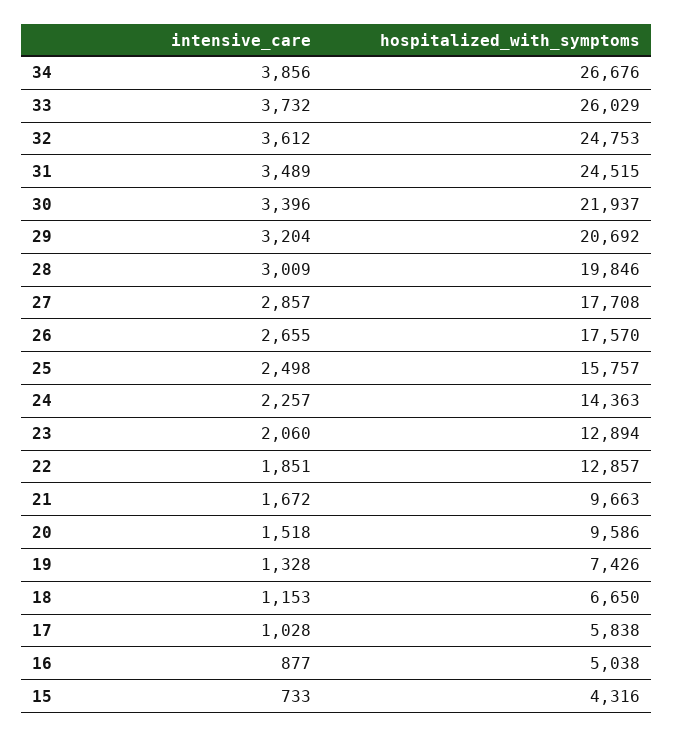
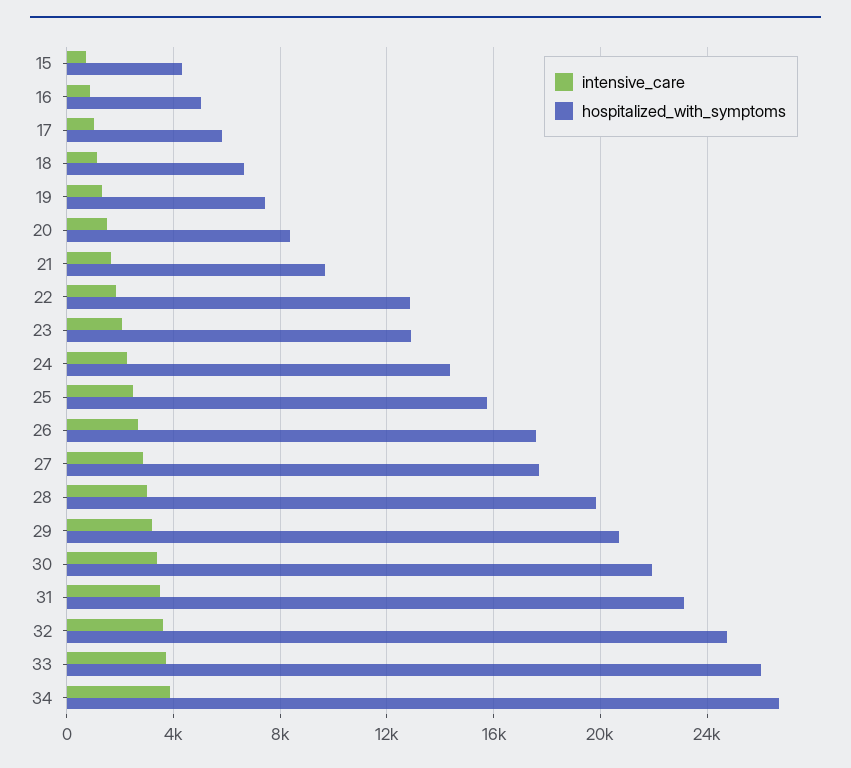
  {
    "intensive_care": {
      "34": 3856,
      "33": 3732,
      "32": 3612,
      "31": 3489,
      "30": 3396,
      "29": 3204,
      "28": 3009,
      "27": 2857,
      "26": 2655,
      "25": 2498,
      "24": 2257,
      "23": 2060,
      "22": 1851,
      "21": 1672,
      "20": 1518,
      "19": 1328,
      "18": 1153,
      "17": 1028,
      "16": 877,
      "15": 733
    },
    "hospitalized_with_symptoms": {
      "34": 26676,
      "33": 26029,
      "32": 24753,
-     "31": 24515,
+     "31": 23000,
      "30": 21937,
      "29": 20692,
      "28": 19846,
      "27": 17708,
      "26": 17570,
      "25": 15757,
      "24": 14363,
      "23": 12894,
      "22": 12857,
      "21": 9663,
-     "20": 9586,
+     "20": 8500,
      "19": 7426,
      "18": 6650,
      "17": 5838,
      "16": 5038,
      "15": 4316
    }
  }

